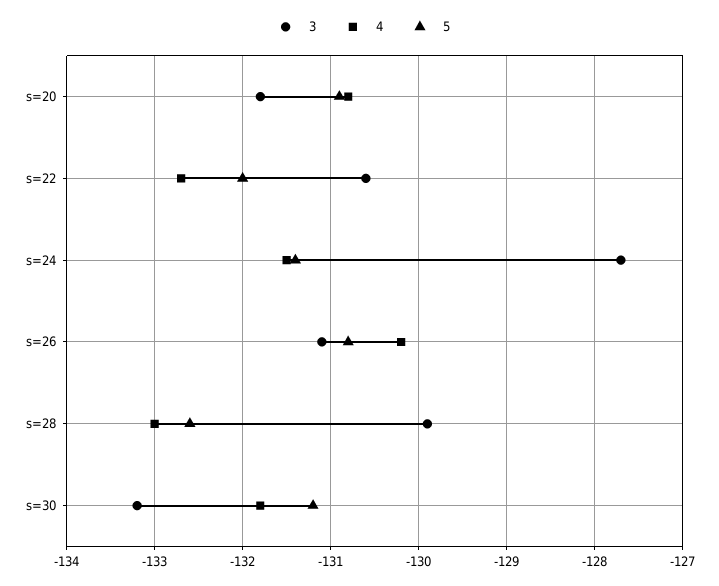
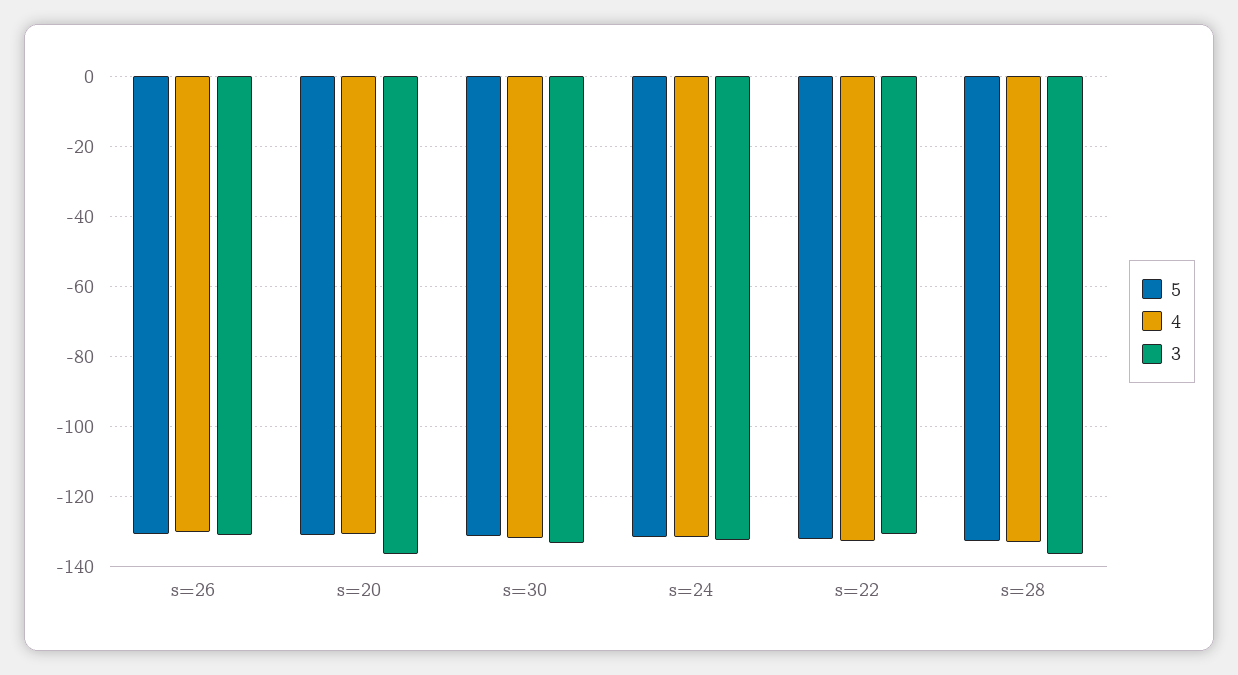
  {
    "3": {
-     "s=20": -131.8,
+     "s=20": -136,
      "s=22": -130.6,
-     "s=24": -127.7,
+     "s=24": -132,
      "s=26": -131.1,
-     "s=28": -129.9,
+     "s=28": -136,
      "s=30": -133.2
    },
    "4": {
      "s=20": -130.8,
      "s=22": -132.7,
      "s=24": -131.5,
      "s=26": -130.2,
      "s=28": -133,
      "s=30": -131.8
    },
    "5": {
      "s=20": -130.9,
      "s=22": -132,
      "s=24": -131.4,
      "s=26": -130.8,
      "s=28": -132.6,
      "s=30": -131.2
    }
  }

